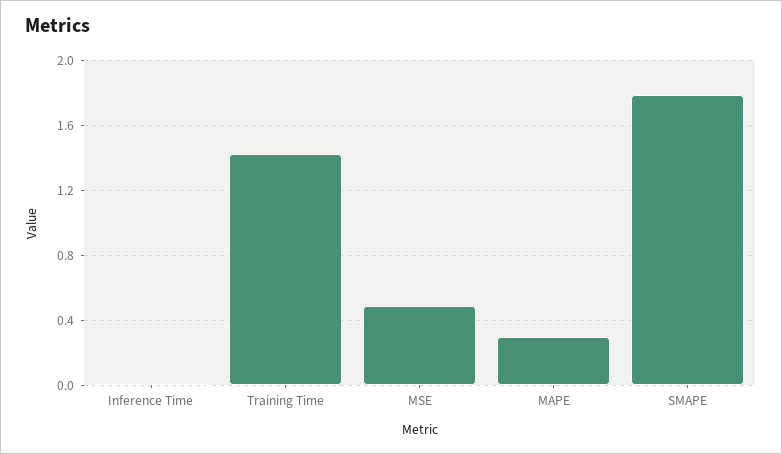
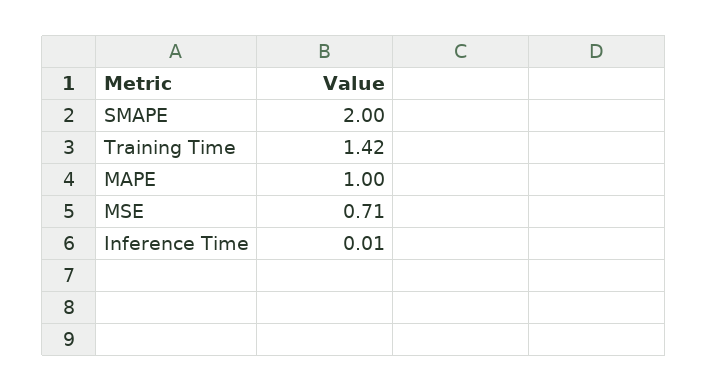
  {
    "Inference Time": 0.01,
    "Training Time": 1.42,
-   "MSE": 0.5,
+   "MSE": 0.71,
-   "MAPE": 0.3,
+   "MAPE": 1,
-   "SMAPE": 1.8
+   "SMAPE": 2
  }

